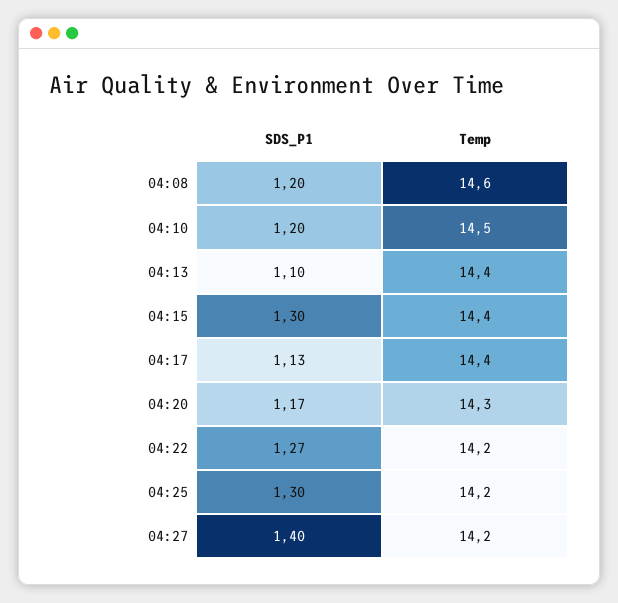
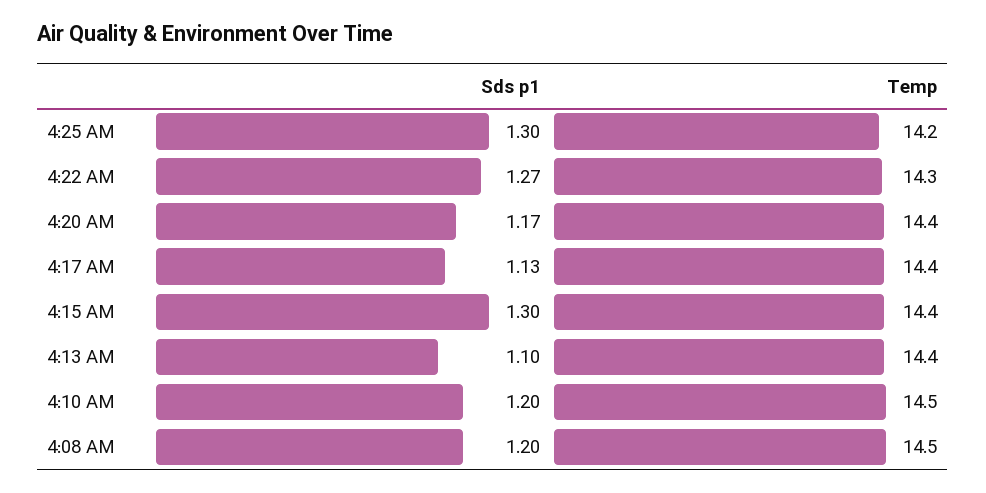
  {
    "SDS_P1": {
      "04:08": 1.2,
      "04:10": 1.2,
      "04:13": 1.1,
      "04:15": 1.3,
      "04:17": 1.13,
      "04:20": 1.17,
      "04:22": 1.27,
-     "04:25": 1.3,
+     "04:25": 1.3
-     "04:27": 1.4
    },
    "Temp": {
-     "04:08": 14.6,
+     "04:08": 14.5,
      "04:10": 14.5,
      "04:13": 14.4,
      "04:15": 14.4,
      "04:17": 14.4,
-     "04:20": 14.3,
+     "04:20": 14.4,
-     "04:22": 14.2,
+     "04:22": 14.3,
-     "04:25": 14.2,
+     "04:25": 14.2
-     "04:27": 14.2
    }
  }

